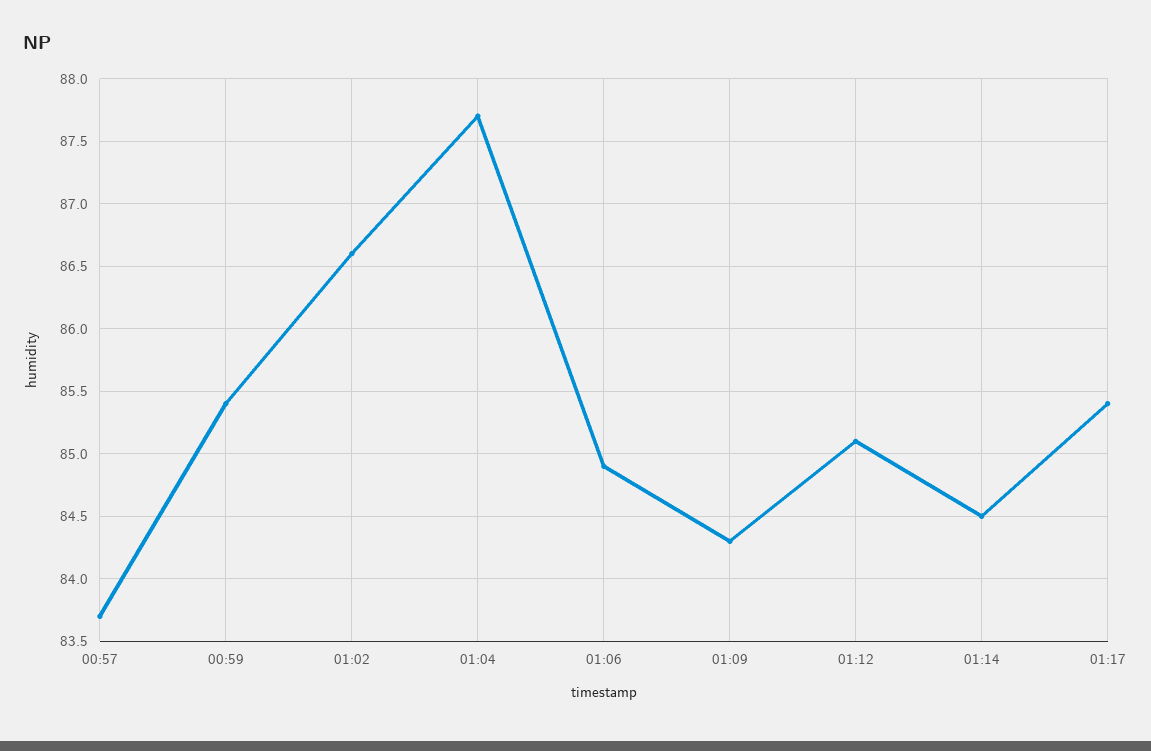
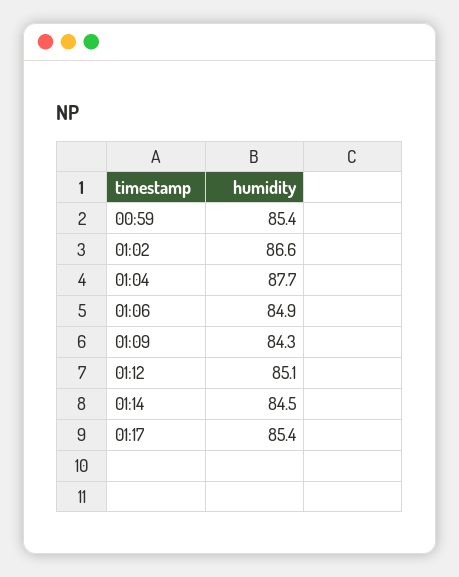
  {
-   "00:57": 83.7,
    "00:59": 85.4,
    "01:02": 86.6,
    "01:04": 87.7,
    "01:06": 84.9,
    "01:09": 84.3,
    "01:12": 85.1,
    "01:14": 84.5,
    "01:17": 85.4
  }

